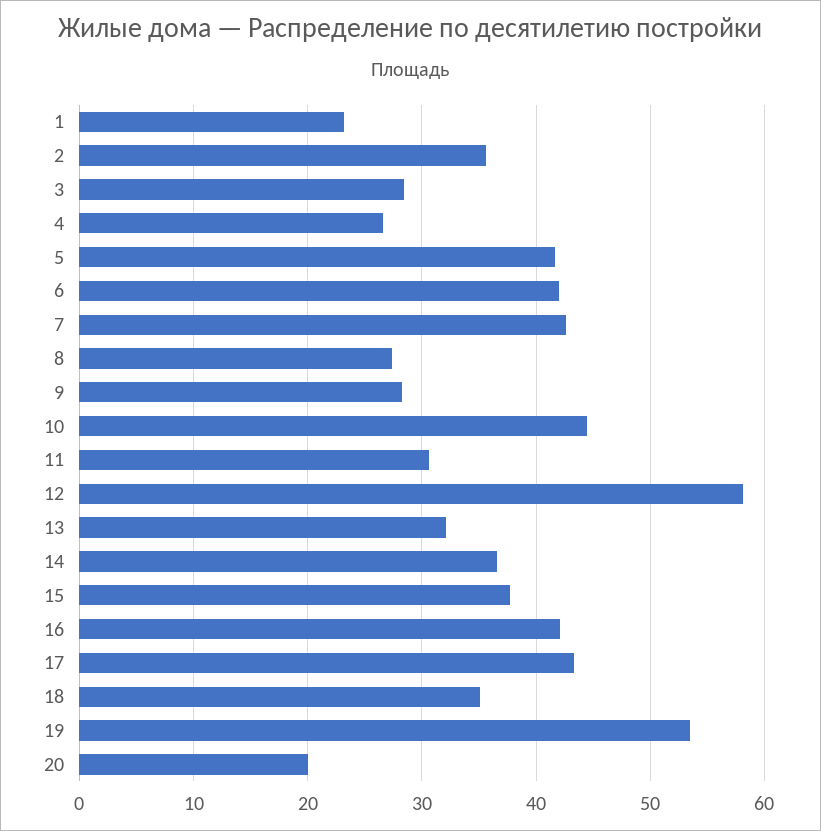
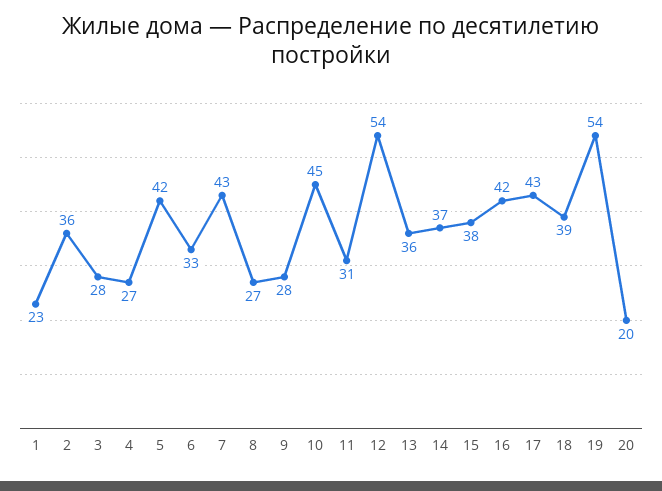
  {
    "1": 23,
    "2": 36,
    "3": 28,
    "4": 27,
    "5": 42,
-   "6": 42,
+   "6": 33,
    "7": 43,
    "8": 27,
    "9": 28,
    "10": 45,
    "11": 31,
-   "12": 58,
+   "12": 54,
-   "13": 32,
+   "13": 36,
    "14": 37,
    "15": 38,
    "16": 42,
    "17": 43,
-   "18": 35,
+   "18": 39,
    "19": 54,
    "20": 20
  }

